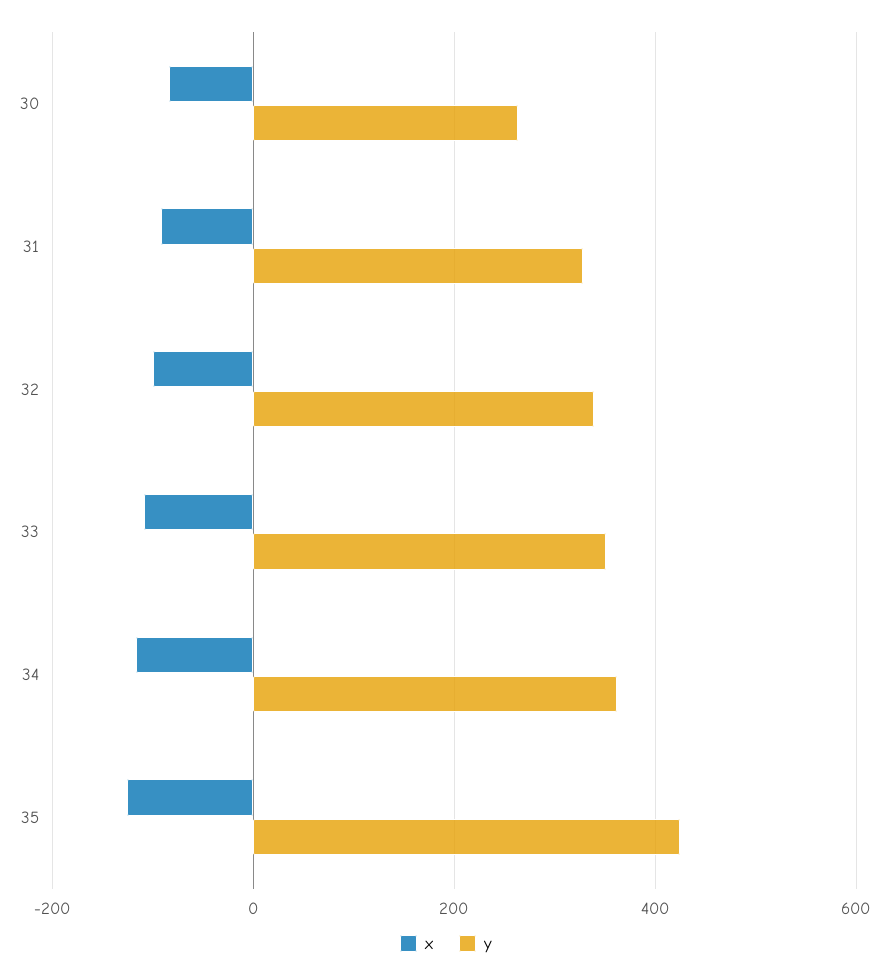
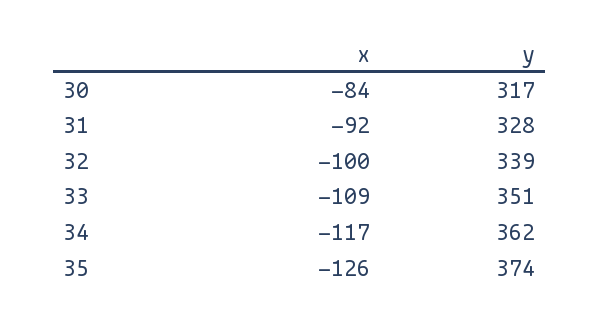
  {
    "x": {
      "30": -84,
      "31": -92,
      "32": -100,
      "33": -109,
      "34": -117,
      "35": -126
    },
    "y": {
-     "30": 260,
+     "30": 317,
      "31": 328,
      "32": 339,
      "33": 351,
      "34": 362,
-     "35": 420
+     "35": 374
    }
  }

